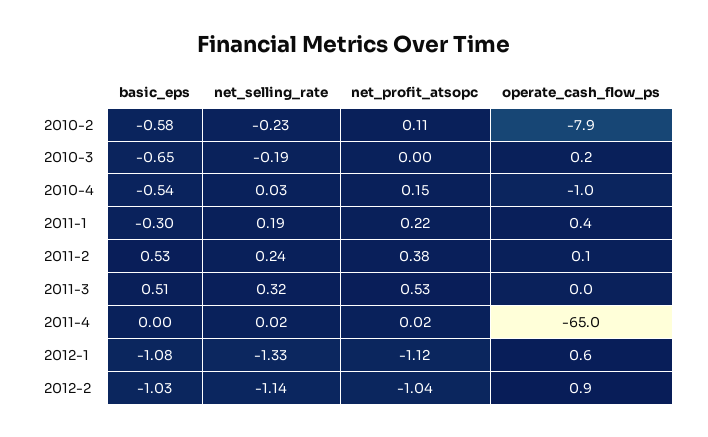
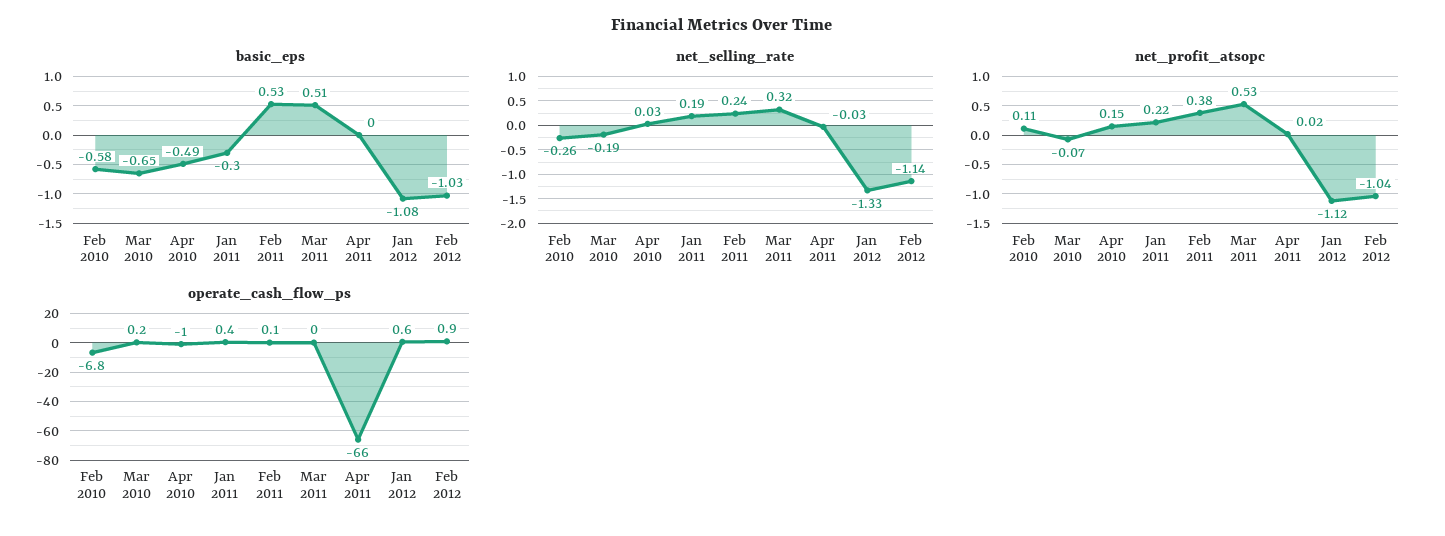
  {
    "basic_eps": {
      "2010-2": -0.58,
      "2010-3": -0.65,
-     "2010-4": -0.54,
+     "2010-4": -0.49,
      "2011-1": -0.3,
      "2011-2": 0.53,
      "2011-3": 0.51,
      "2011-4": 0,
      "2012-1": -1.08,
      "2012-2": -1.03
    },
    "net_selling_rate": {
-     "2010-2": -0.23,
+     "2010-2": -0.26,
      "2010-3": -0.19,
      "2010-4": 0.03,
      "2011-1": 0.19,
      "2011-2": 0.24,
      "2011-3": 0.32,
-     "2011-4": 0.02,
+     "2011-4": -0.03,
      "2012-1": -1.33,
      "2012-2": -1.14
    },
    "net_profit_atsopc": {
      "2010-2": 0.11,
-     "2010-3": 0,
+     "2010-3": -0.07,
      "2010-4": 0.15,
      "2011-1": 0.22,
      "2011-2": 0.38,
      "2011-3": 0.53,
      "2011-4": 0.02,
      "2012-1": -1.12,
      "2012-2": -1.04
    },
    "operate_cash_flow_ps": {
-     "2010-2": -7.9,
+     "2010-2": -6.8,
      "2010-3": 0.2,
      "2010-4": -1,
      "2011-1": 0.4,
      "2011-2": 0.1,
      "2011-3": 0,
-     "2011-4": -65,
+     "2011-4": -66,
      "2012-1": 0.6,
      "2012-2": 0.9
    }
  }

